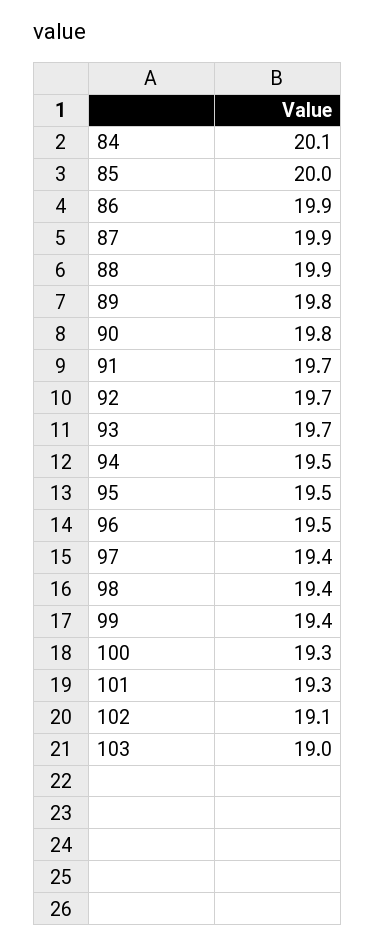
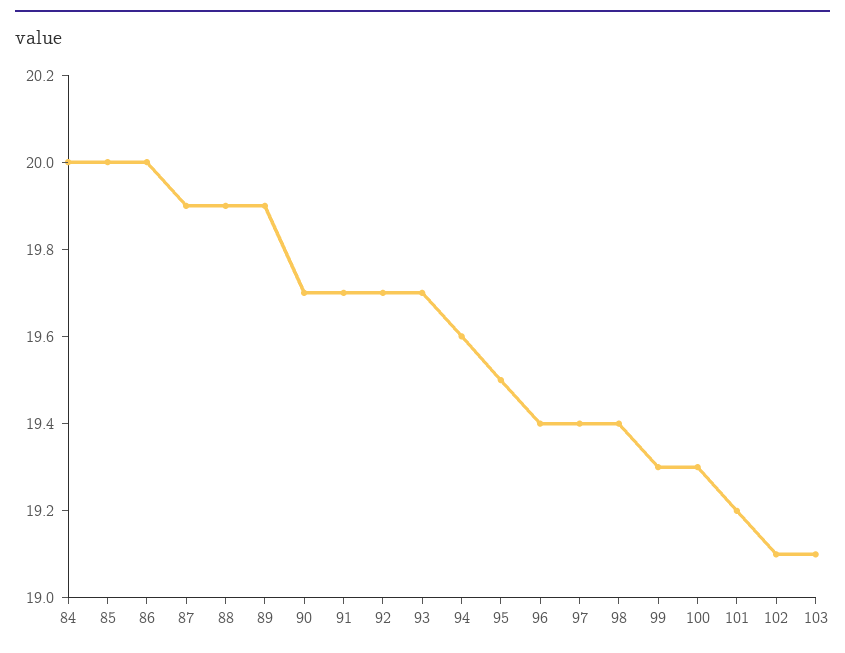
  {
-   "84": 20.1,
+   "84": 20,
    "85": 20,
-   "86": 19.9,
+   "86": 20,
    "87": 19.9,
    "88": 19.9,
-   "89": 19.8,
+   "89": 19.9,
-   "90": 19.8,
+   "90": 19.7,
    "91": 19.7,
    "92": 19.7,
    "93": 19.7,
-   "94": 19.5,
+   "94": 19.6,
    "95": 19.5,
-   "96": 19.5,
+   "96": 19.4,
    "97": 19.4,
    "98": 19.4,
-   "99": 19.4,
+   "99": 19.3,
    "100": 19.3,
-   "101": 19.3,
+   "101": 19.2,
    "102": 19.1,
-   "103": 19
+   "103": 19.1
  }

